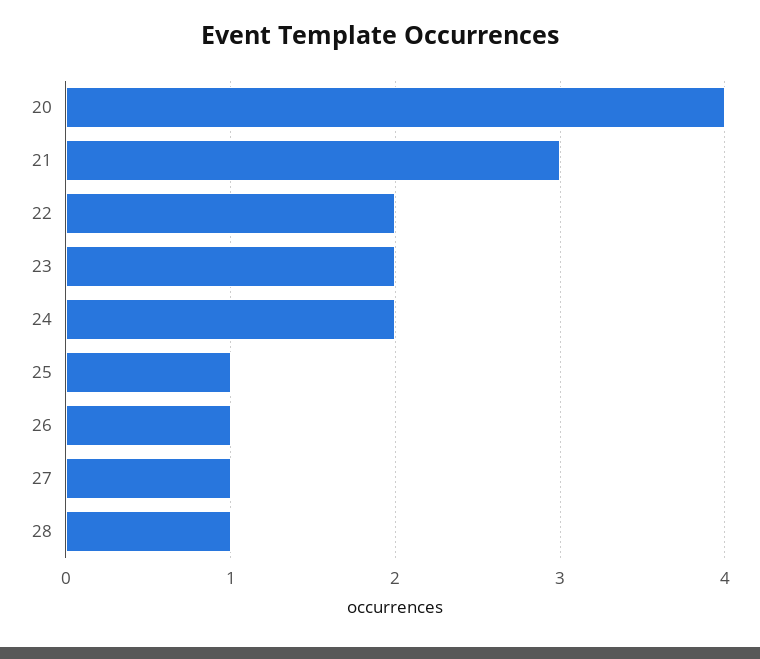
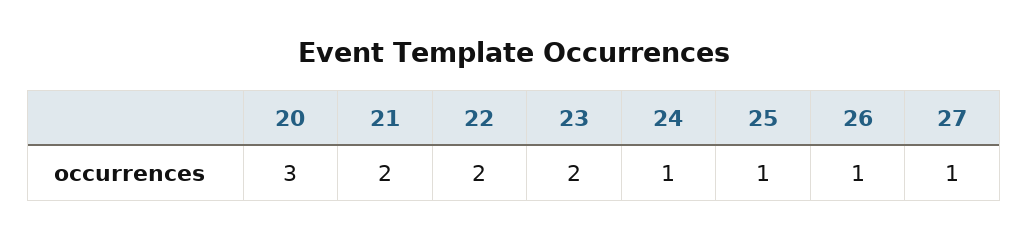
  {
-   "20": 4,
+   "20": 3,
-   "21": 3,
+   "21": 2,
    "22": 2,
    "23": 2,
-   "24": 2,
+   "24": 1,
    "25": 1,
    "26": 1,
-   "27": 1,
+   "27": 1
-   "28": 1
  }

